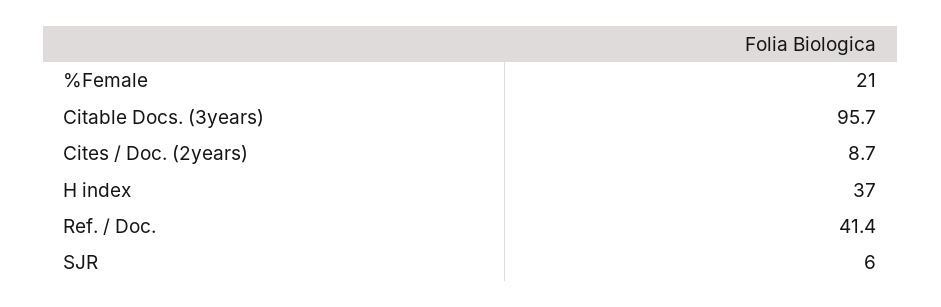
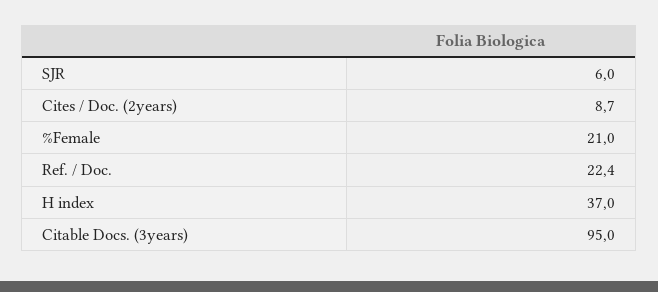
  {
    "%Female": 21,
-   "Citable Docs. (3years)": 95.7,
+   "Citable Docs. (3years)": 95,
    "Cites / Doc. (2years)": 8.7,
    "H index": 37,
-   "Ref. / Doc.": 41.4,
+   "Ref. / Doc.": 22.4,
    "SJR": 6
  }

